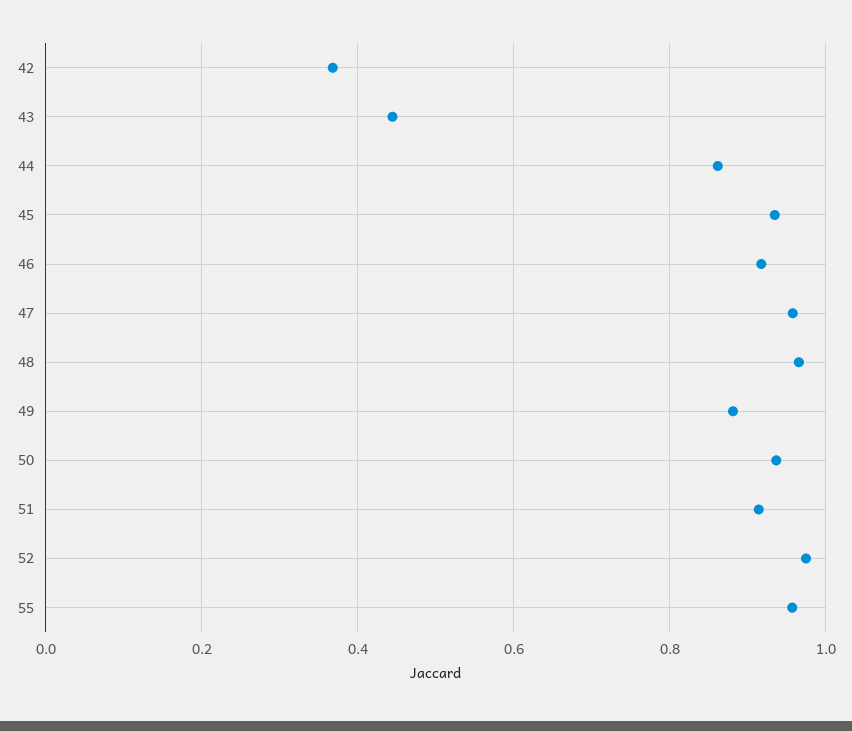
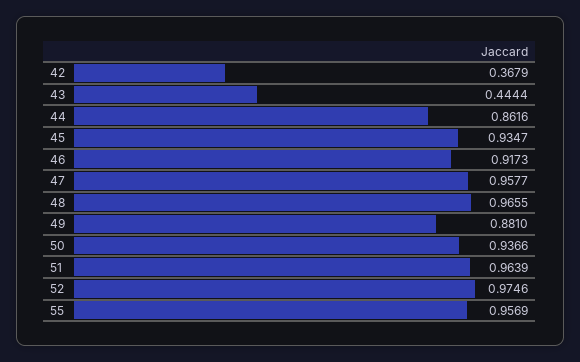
  {
    "42": 0.3679,
    "43": 0.4444,
    "44": 0.8616,
    "45": 0.9347,
    "46": 0.9173,
    "47": 0.9577,
    "48": 0.9655,
    "49": 0.881,
    "50": 0.9366,
-   "51": 0.92,
+   "51": 0.9639,
    "52": 0.9746,
    "55": 0.9569
  }

